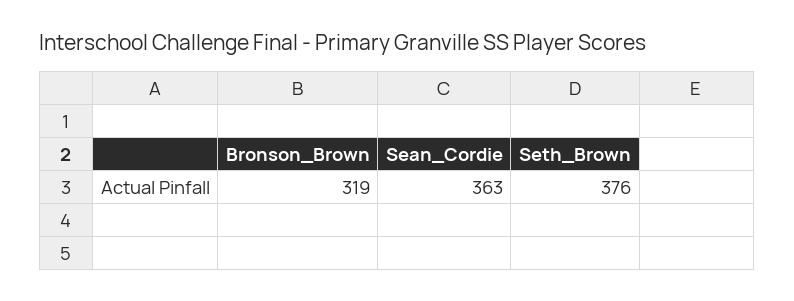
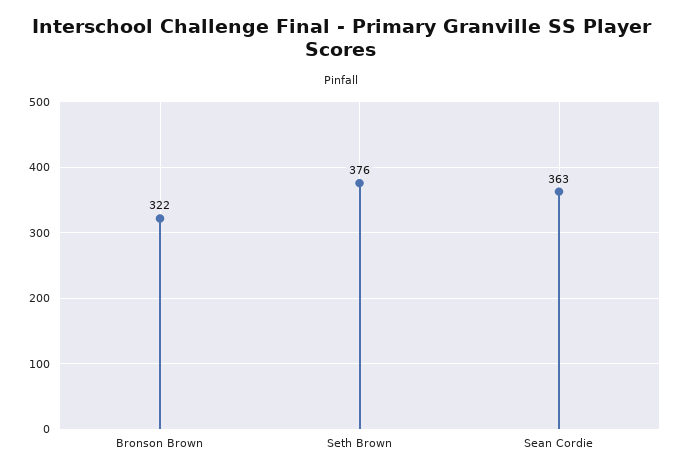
  {
-   "Bronson_Brown": 319,
+   "Bronson_Brown": 322,
    "Sean_Cordie": 363,
    "Seth_Brown": 376
  }

